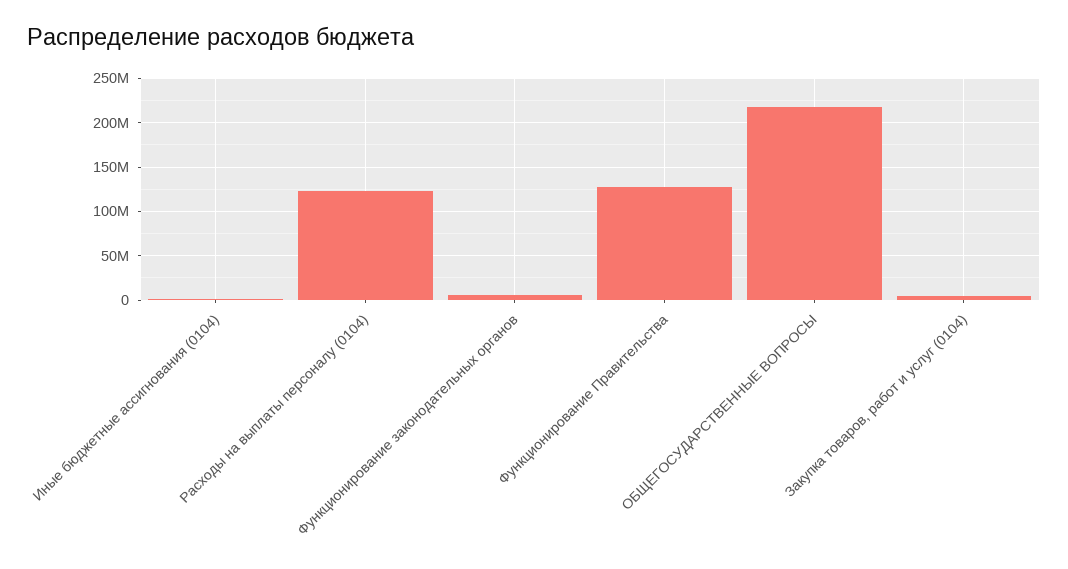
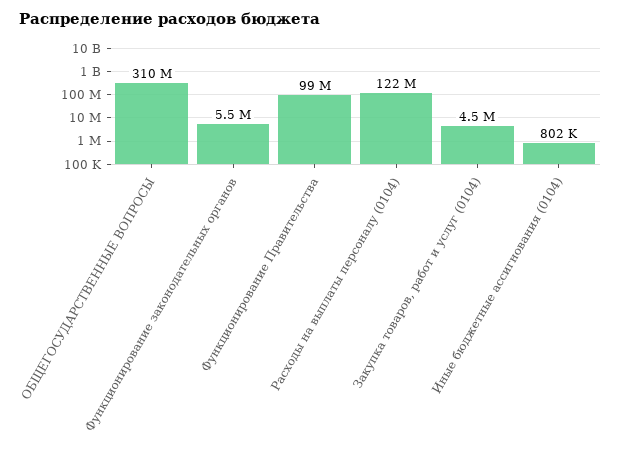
  {
    "Иные бюджетные ассигнования (0104)": 802000,
    "Расходы на выплаты персоналу (0104)": 122000000,
    "Функционирование законодательных органов": 5500000,
-   "Функционирование Правительства": 130000000,
+   "Функционирование Правительства": 99000000,
-   "ОБЩЕГОСУДАРСТВЕННЫЕ ВОПРОСЫ": 220000000,
+   "ОБЩЕГОСУДАРСТВЕННЫЕ ВОПРОСЫ": 310000000,
    "Закупка товаров, работ и услуг (0104)": 4500000
  }

